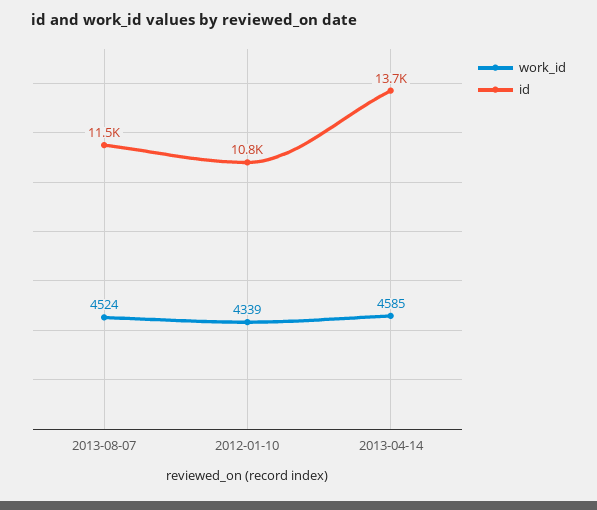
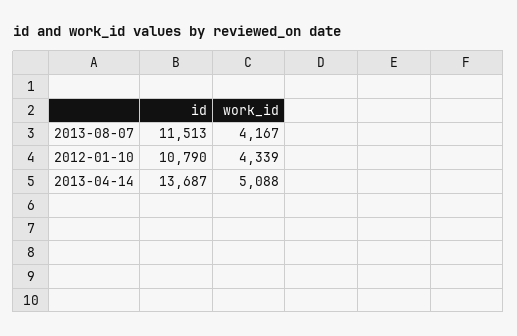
  {
    "work_id": {
-     "2013-08-07": 4524,
+     "2013-08-07": 4167,
      "2012-01-10": 4339,
-     "2013-04-14": 4585
+     "2013-04-14": 5088
    },
    "id": {
      "2013-08-07": 11513,
      "2012-01-10": 10790,
      "2013-04-14": 13687
    }
  }

